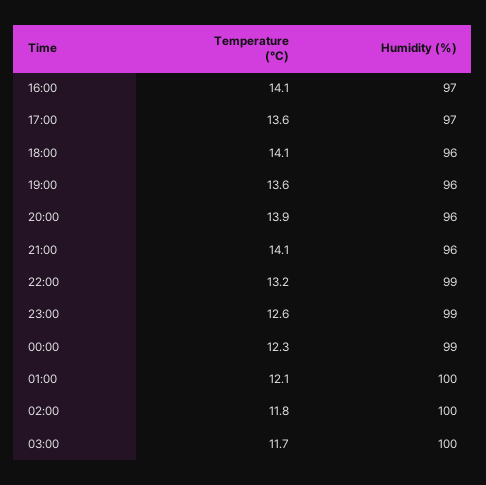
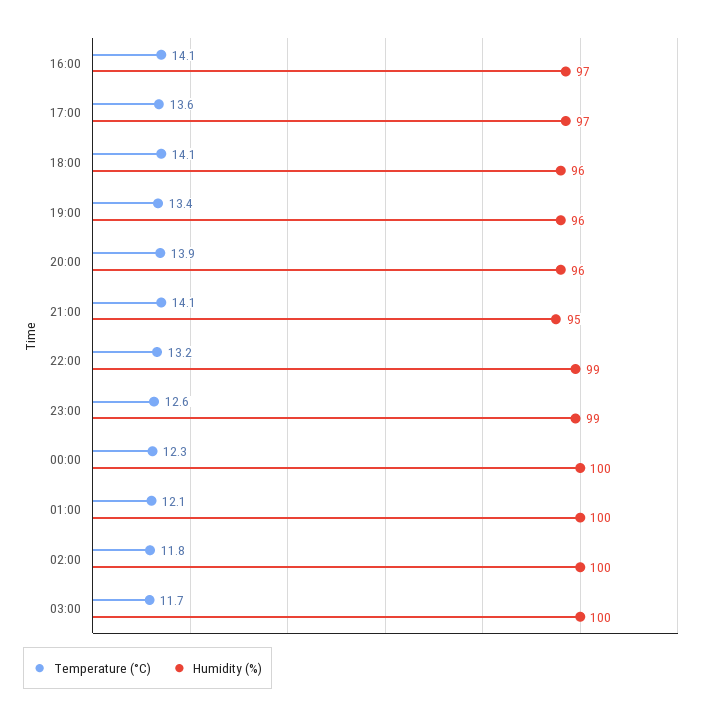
  {
    "Temperature (°C)": {
      "16:00": 14.1,
      "17:00": 13.6,
      "18:00": 14.1,
-     "19:00": 13.6,
+     "19:00": 13.4,
      "20:00": 13.9,
      "21:00": 14.1,
      "22:00": 13.2,
      "23:00": 12.6,
      "00:00": 12.3,
      "01:00": 12.1,
      "02:00": 11.8,
      "03:00": 11.7
    },
    "Humidity (%)": {
      "16:00": 97,
      "17:00": 97,
      "18:00": 96,
      "19:00": 96,
      "20:00": 96,
-     "21:00": 96,
+     "21:00": 95,
      "22:00": 99,
      "23:00": 99,
-     "00:00": 99,
+     "00:00": 100,
      "01:00": 100,
      "02:00": 100,
      "03:00": 100
    }
  }

